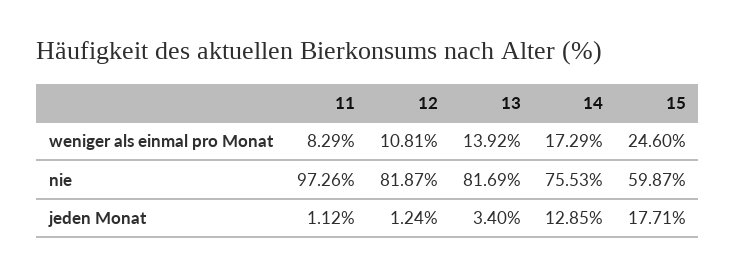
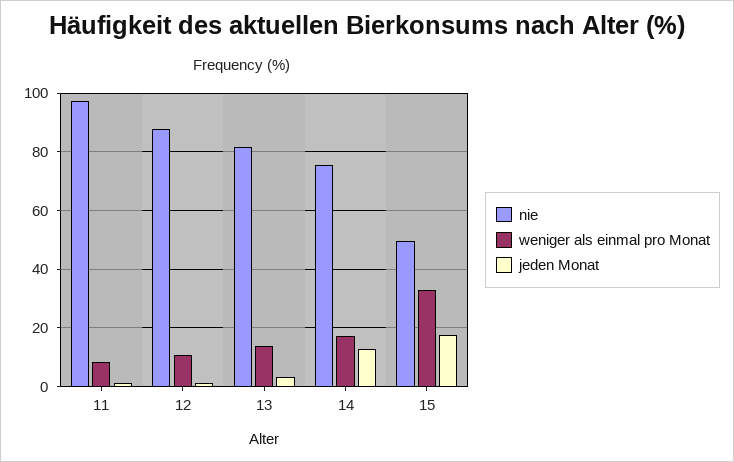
  {
    "weniger als einmal pro Monat": {
      "11": 8.29,
      "12": 10.81,
      "13": 13.92,
      "14": 17.29,
-     "15": 24.6
+     "15": 32.5
    },
    "nie": {
      "11": 97.26,
-     "12": 81.87,
+     "12": 87.5,
      "13": 81.69,
      "14": 75.53,
-     "15": 59.87
+     "15": 50
    },
    "jeden Monat": {
      "11": 1.12,
      "12": 1.24,
      "13": 3.4,
      "14": 12.85,
      "15": 17.71
    }
  }

